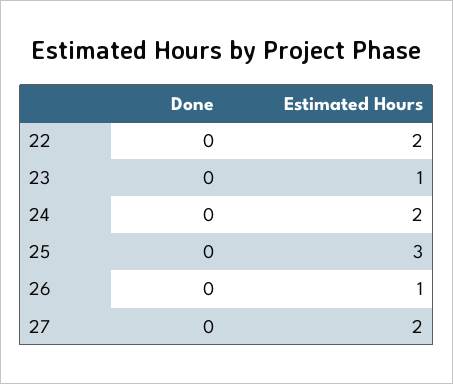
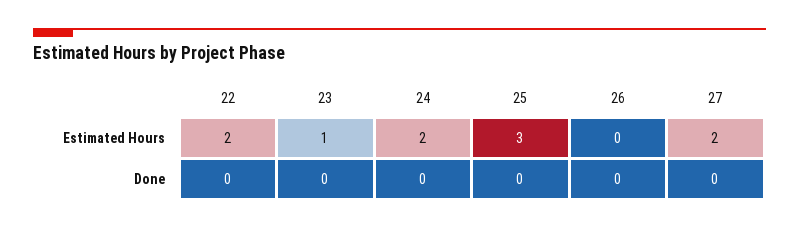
  {
    "Done": {
      "22": 0,
      "23": 0,
      "24": 0,
      "25": 0,
      "26": 0,
      "27": 0
    },
    "Estimated Hours": {
      "22": 2,
      "23": 1,
      "24": 2,
      "25": 3,
-     "26": 1,
+     "26": 0,
      "27": 2
    }
  }

